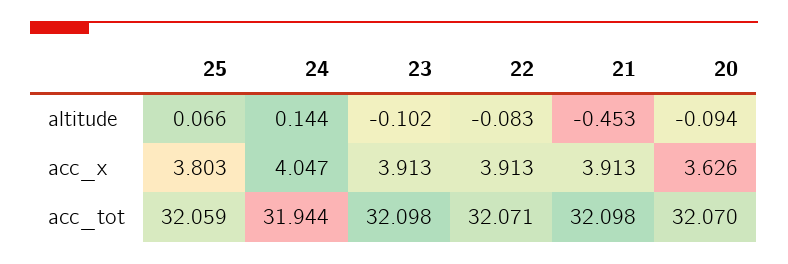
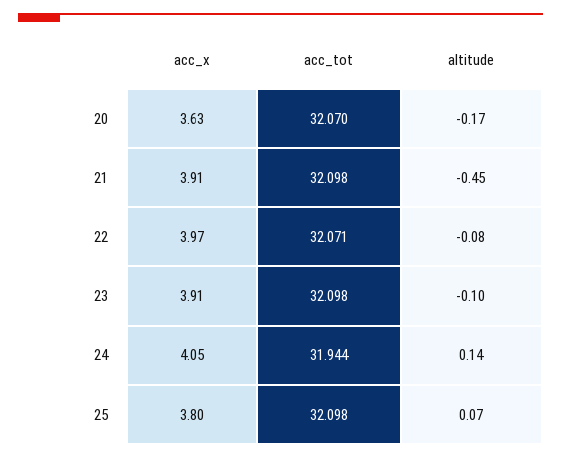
  {
    "25": {
      "altitude": 0.066,
      "acc_x": 3.803,
-     "acc_tot": 32.059
+     "acc_tot": 32.098
    },
    "24": {
      "altitude": 0.144,
      "acc_x": 4.047,
      "acc_tot": 31.944
    },
    "23": {
      "altitude": -0.102,
      "acc_x": 3.913,
      "acc_tot": 32.098
    },
    "22": {
      "altitude": -0.083,
-     "acc_x": 3.913,
+     "acc_x": 3.97,
      "acc_tot": 32.071
    },
    "21": {
      "altitude": -0.453,
      "acc_x": 3.913,
      "acc_tot": 32.098
    },
    "20": {
-     "altitude": -0.094,
+     "altitude": -0.17,
      "acc_x": 3.626,
      "acc_tot": 32.07
    }
  }

